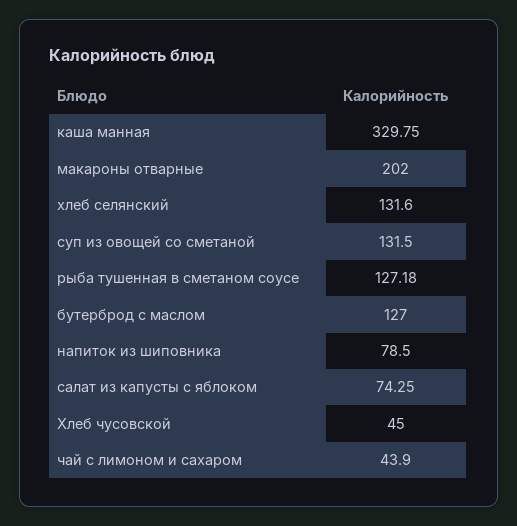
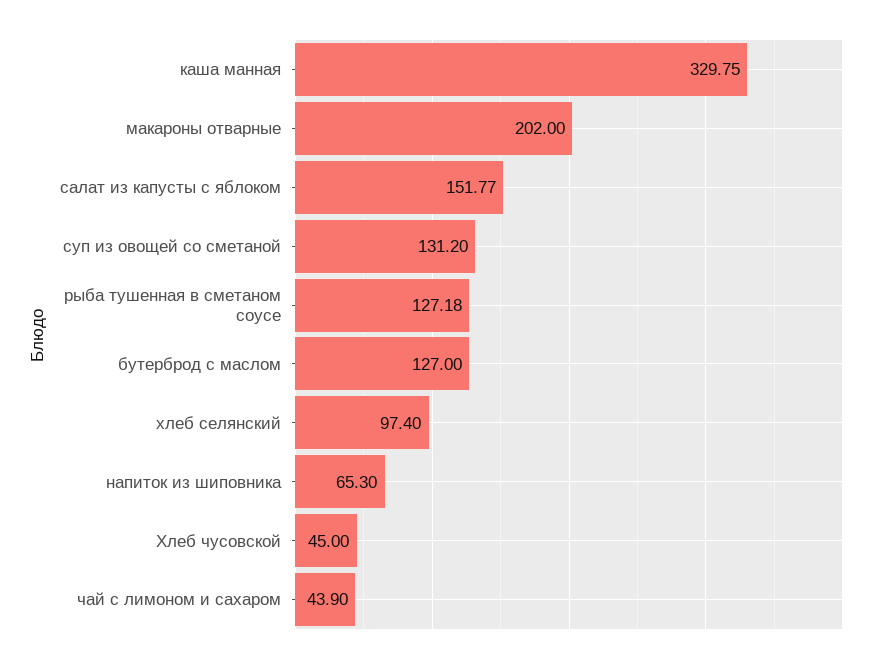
  {
    "каша манная": 329.75,
    "макароны отварные": 202,
-   "хлеб селянский": 131.6,
+   "хлеб селянский": 97.4,
-   "суп из овощей со сметаной": 131.5,
+   "суп из овощей со сметаной": 131.2,
    "рыба тушенная в сметаном соусе": 127.18,
    "бутерброд с маслом": 127,
-   "напиток из шиповника": 78.5,
+   "напиток из шиповника": 65.3,
-   "салат из капусты с яблоком": 74.25,
+   "салат из капусты с яблоком": 151.77,
    "Хлеб чусовской": 45,
    "чай с лимоном и сахаром": 43.9
  }

